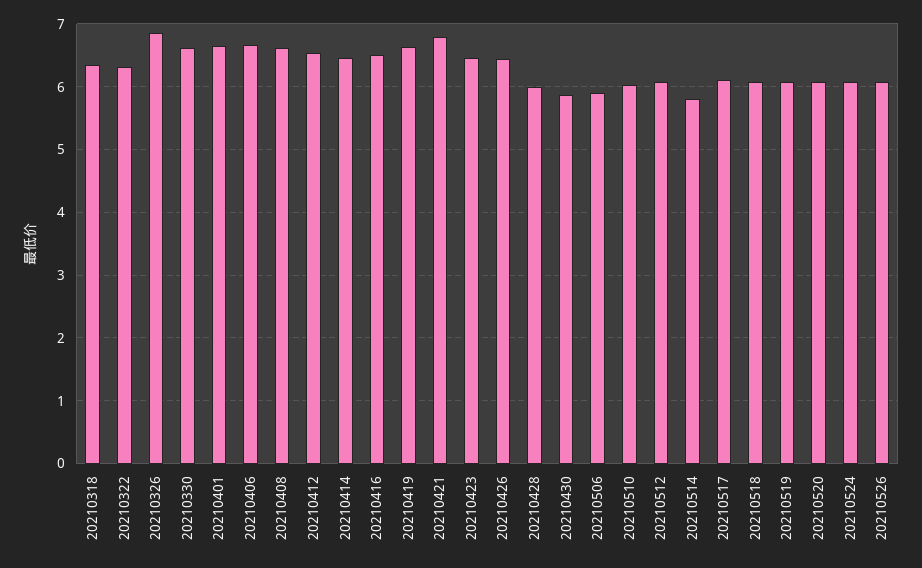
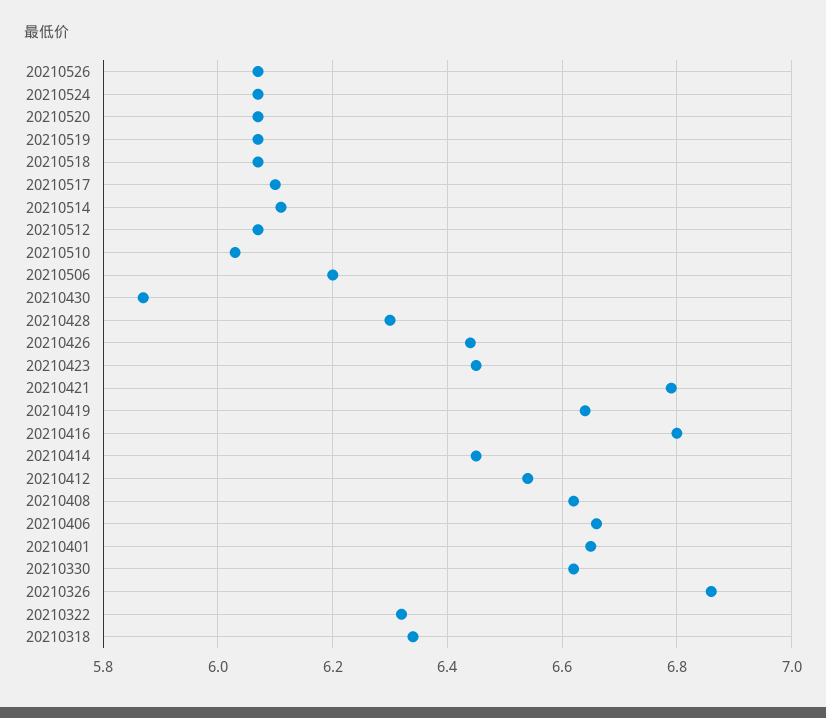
  {
    "20210318": 6.35,
    "20210322": 6.3,
    "20210326": 6.85,
    "20210330": 6.6,
    "20210401": 6.65,
    "20210406": 6.65,
    "20210408": 6.6,
    "20210412": 6.55,
    "20210414": 6.45,
-   "20210416": 6.5,
+   "20210416": 6.8,
    "20210419": 6.65,
    "20210421": 6.8,
    "20210423": 6.45,
    "20210426": 6.45,
-   "20210428": 6,
+   "20210428": 6.3,
    "20210430": 5.85,
-   "20210506": 5.9,
+   "20210506": 6.2,
    "20210510": 6.05,
    "20210512": 6.05,
-   "20210514": 5.8,
+   "20210514": 6.1,
    "20210517": 6.1,
    "20210518": 6.05,
    "20210519": 6.05,
    "20210520": 6.05,
    "20210524": 6.05,
    "20210526": 6.05
  }

